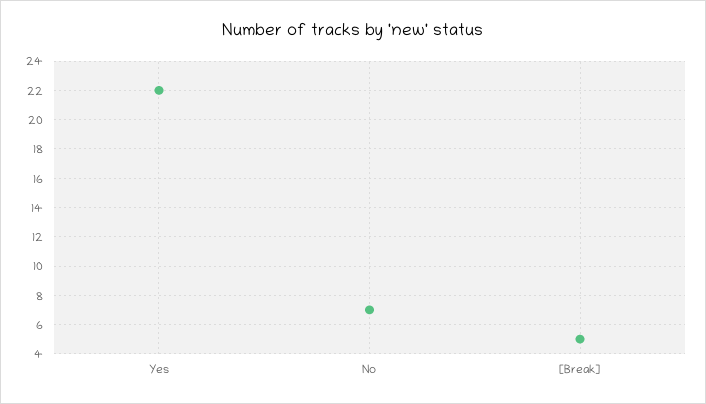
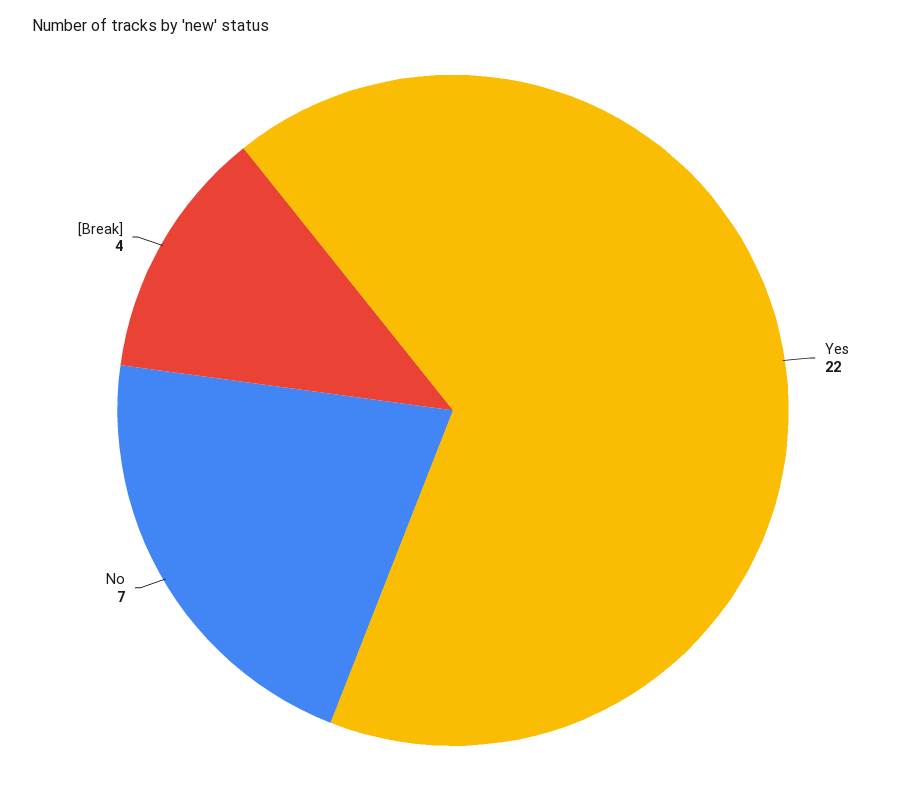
  {
    "Yes": 22,
    "No": 7,
-   "[Break]": 5
+   "[Break]": 4
  }

